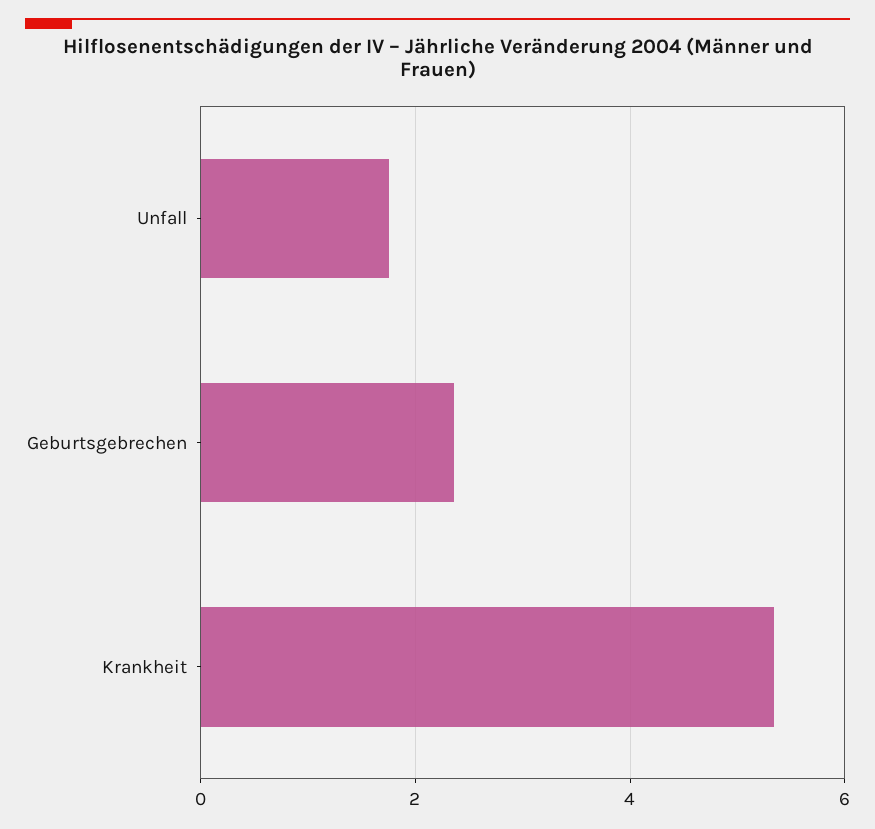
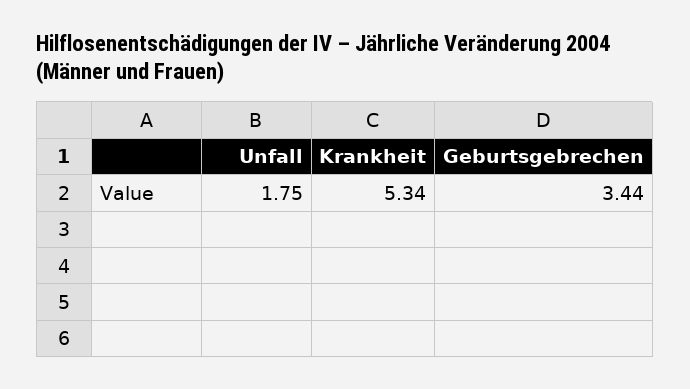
  {
    "Unfall": 1.75,
-   "Geburtsgebrechen": 2.4,
+   "Geburtsgebrechen": 3.44,
    "Krankheit": 5.34
  }

